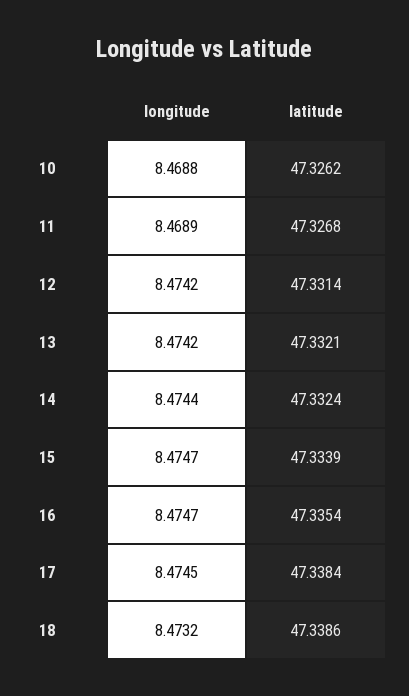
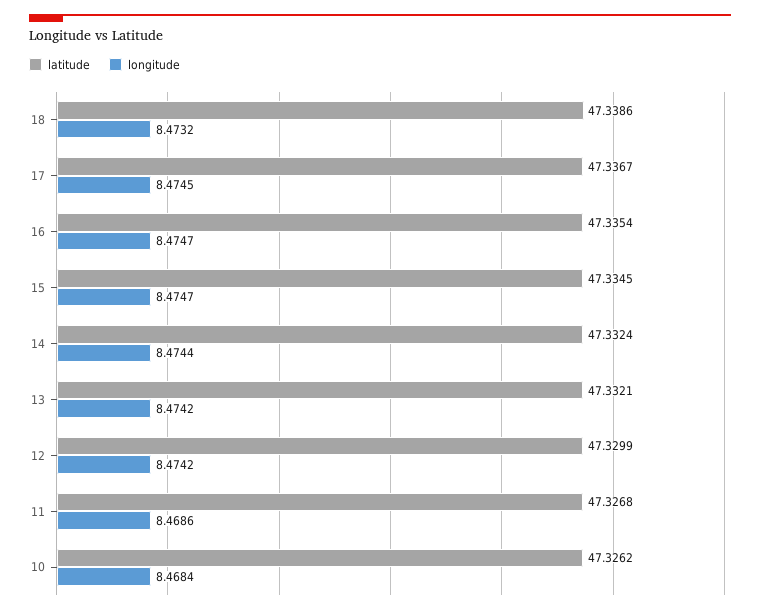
  {
    "longitude": {
-     "10": 8.4688,
+     "10": 8.4684,
-     "11": 8.4689,
+     "11": 8.4686,
      "12": 8.4742,
      "13": 8.4742,
      "14": 8.4744,
      "15": 8.4747,
      "16": 8.4747,
      "17": 8.4745,
      "18": 8.4732
    },
    "latitude": {
      "10": 47.3262,
      "11": 47.3268,
-     "12": 47.3314,
+     "12": 47.3299,
      "13": 47.3321,
      "14": 47.3324,
-     "15": 47.3339,
+     "15": 47.3345,
      "16": 47.3354,
-     "17": 47.3384,
+     "17": 47.3367,
      "18": 47.3386
    }
  }

